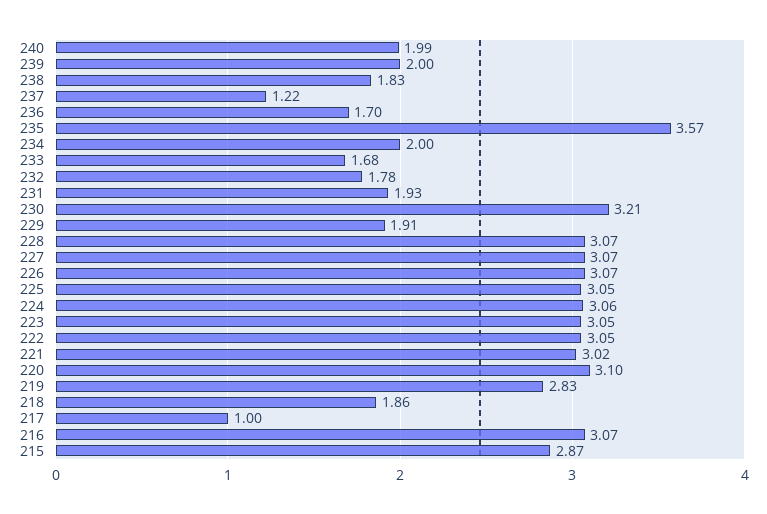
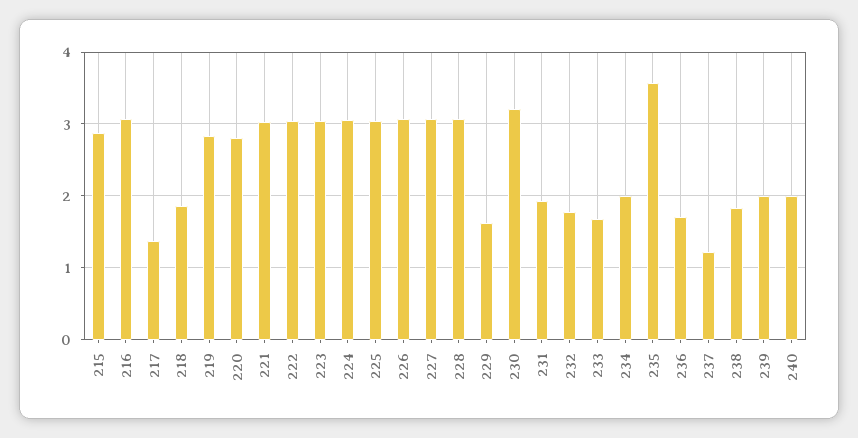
  {
    "240": 1.99,
    "239": 2,
    "238": 1.83,
    "237": 1.22,
    "236": 1.7,
    "235": 3.57,
    "234": 2,
    "233": 1.68,
    "232": 1.78,
    "231": 1.93,
    "230": 3.21,
-   "229": 1.91,
+   "229": 1.6,
    "228": 3.07,
    "227": 3.07,
    "226": 3.07,
    "225": 3.05,
    "224": 3.06,
    "223": 3.05,
    "222": 3.05,
    "221": 3.02,
-   "220": 3.1,
+   "220": 2.8,
    "219": 2.83,
    "218": 1.86,
-   "217": 1,
+   "217": 1.4,
    "216": 3.07,
    "215": 2.87
  }

